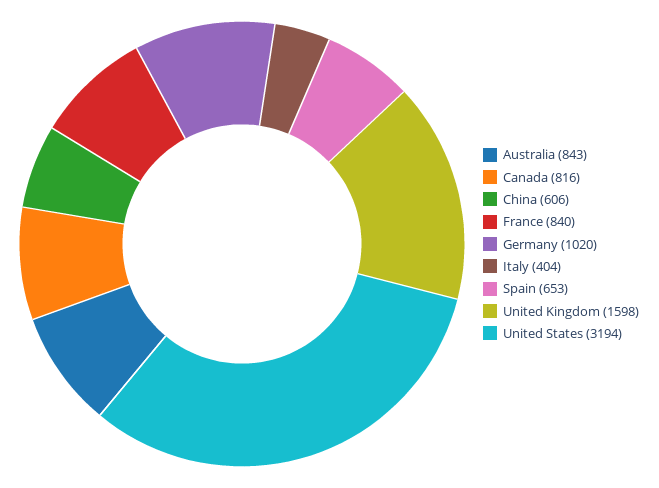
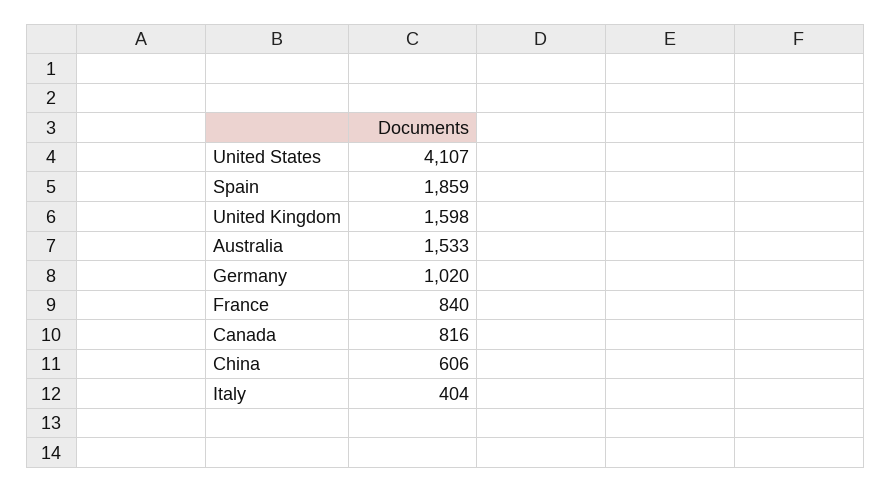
  {
-   "Australia": 843,
+   "Australia": 1533,
    "Canada": 816,
    "China": 606,
    "France": 840,
    "Germany": 1020,
    "Italy": 404,
-   "Spain": 653,
+   "Spain": 1859,
    "United Kingdom": 1598,
-   "United States": 3194
+   "United States": 4107
  }

